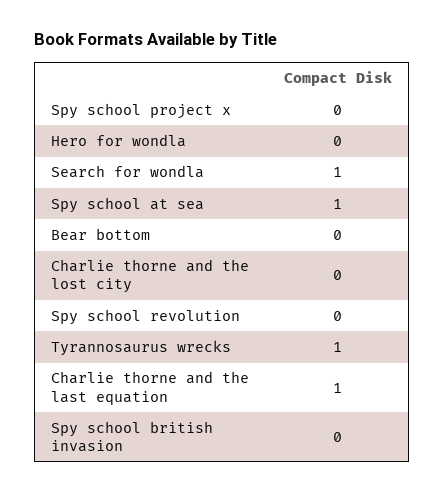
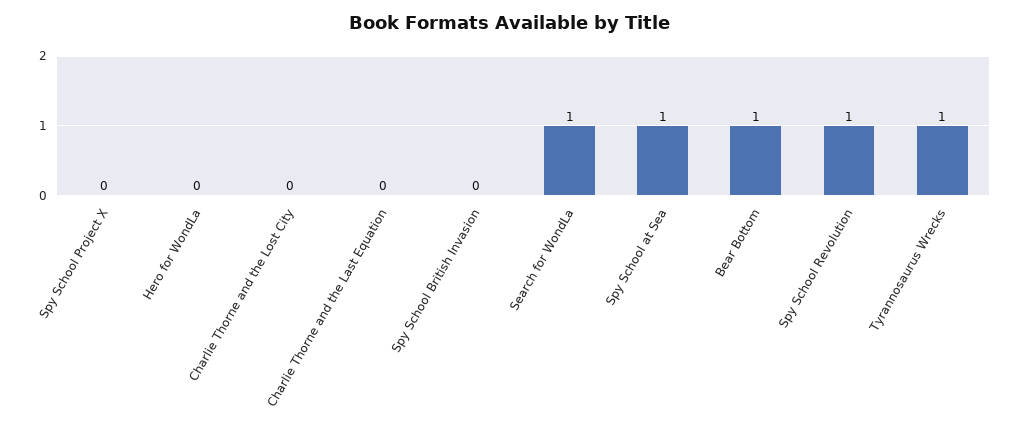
  {
    "Spy school project x": 0,
    "Hero for wondla": 0,
    "Search for wondla": 1,
    "Spy school at sea": 1,
-   "Bear bottom": 0,
+   "Bear bottom": 1,
    "Charlie thorne and the lost city": 0,
-   "Spy school revolution": 0,
+   "Spy school revolution": 1,
    "Tyrannosaurus wrecks": 1,
-   "Charlie thorne and the last equation": 1,
+   "Charlie thorne and the last equation": 0,
    "Spy school british invasion": 0
  }

